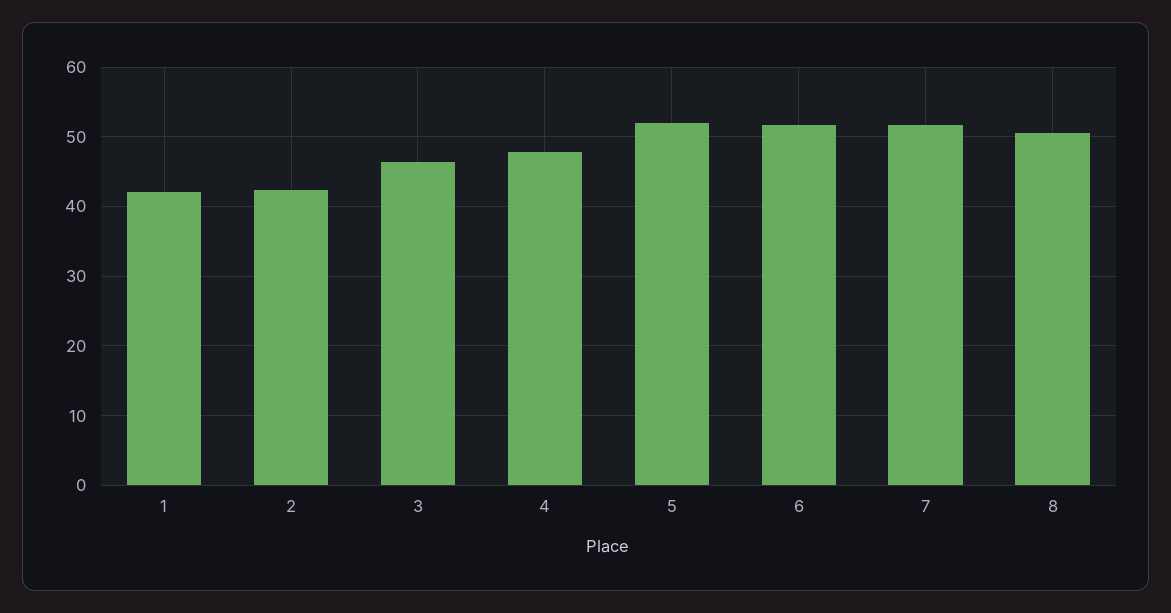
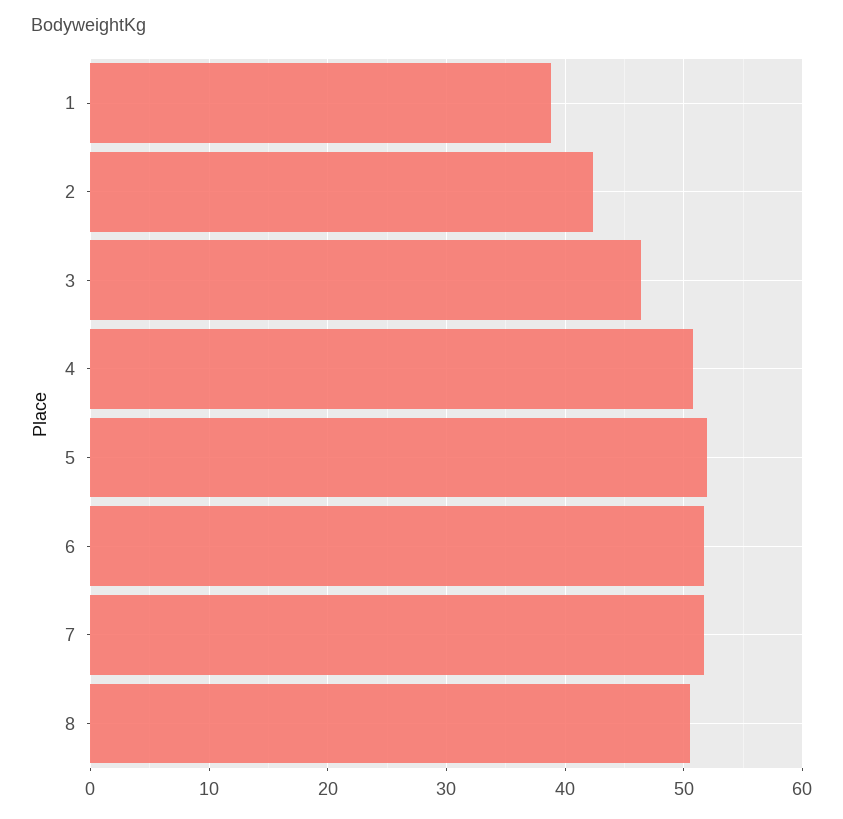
  {
-   "1": 42,
+   "1": 39,
    "2": 42,
    "3": 46,
-   "4": 48,
+   "4": 51,
    "5": 52,
    "6": 52,
    "7": 52,
    "8": 51
  }

